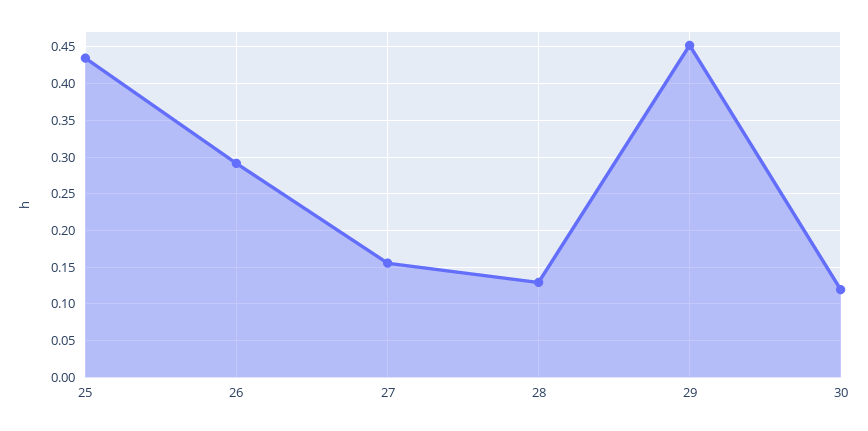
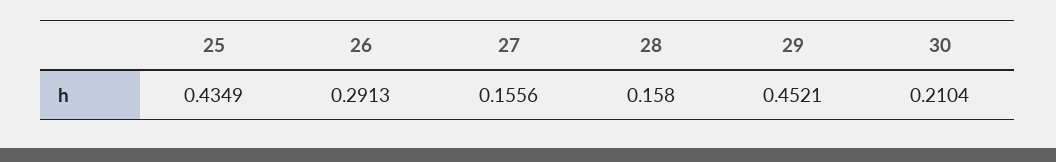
  {
    "25": 0.4349,
    "26": 0.2913,
    "27": 0.1556,
-   "28": 0.13,
+   "28": 0.158,
    "29": 0.4521,
-   "30": 0.12
+   "30": 0.2104
  }

